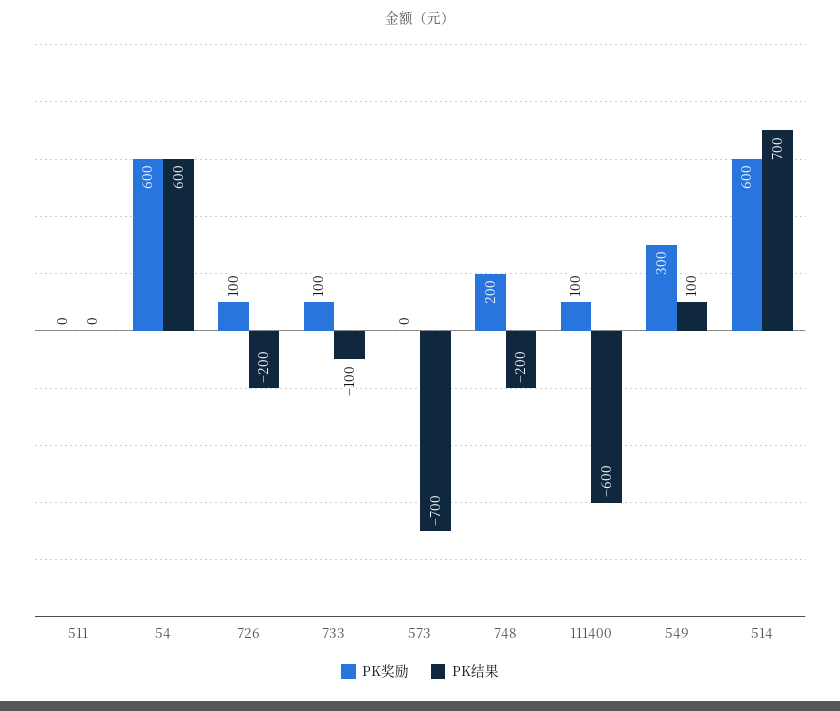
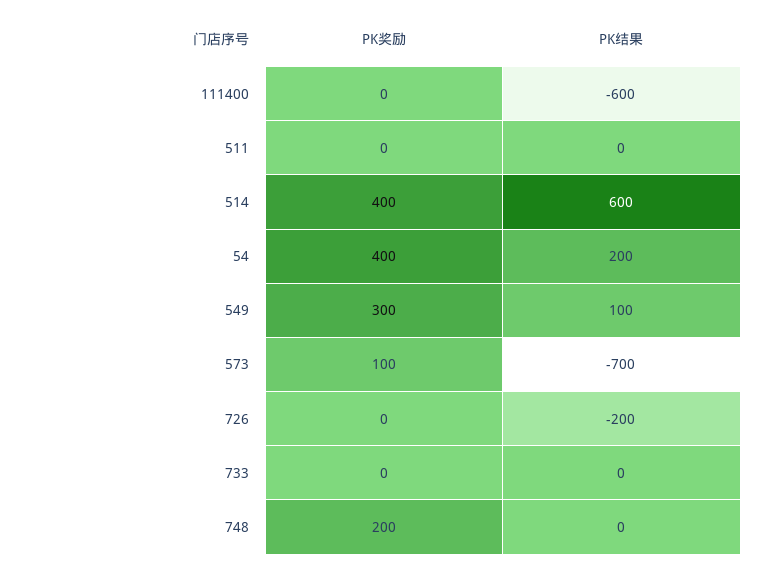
  {
    "PK奖励": {
      "511": 0,
-     "54": 600,
+     "54": 400,
-     "726": 100,
+     "726": 0,
-     "733": 100,
+     "733": 0,
-     "573": 0,
+     "573": 100,
      "748": 200,
-     "111400": 100,
+     "111400": 0,
      "549": 300,
-     "514": 600
+     "514": 400
    },
    "PK结果": {
      "511": 0,
-     "54": 600,
+     "54": 200,
      "726": -200,
-     "733": -100,
+     "733": 0,
      "573": -700,
-     "748": -200,
+     "748": 0,
      "111400": -600,
      "549": 100,
-     "514": 700
+     "514": 600
    }
  }

